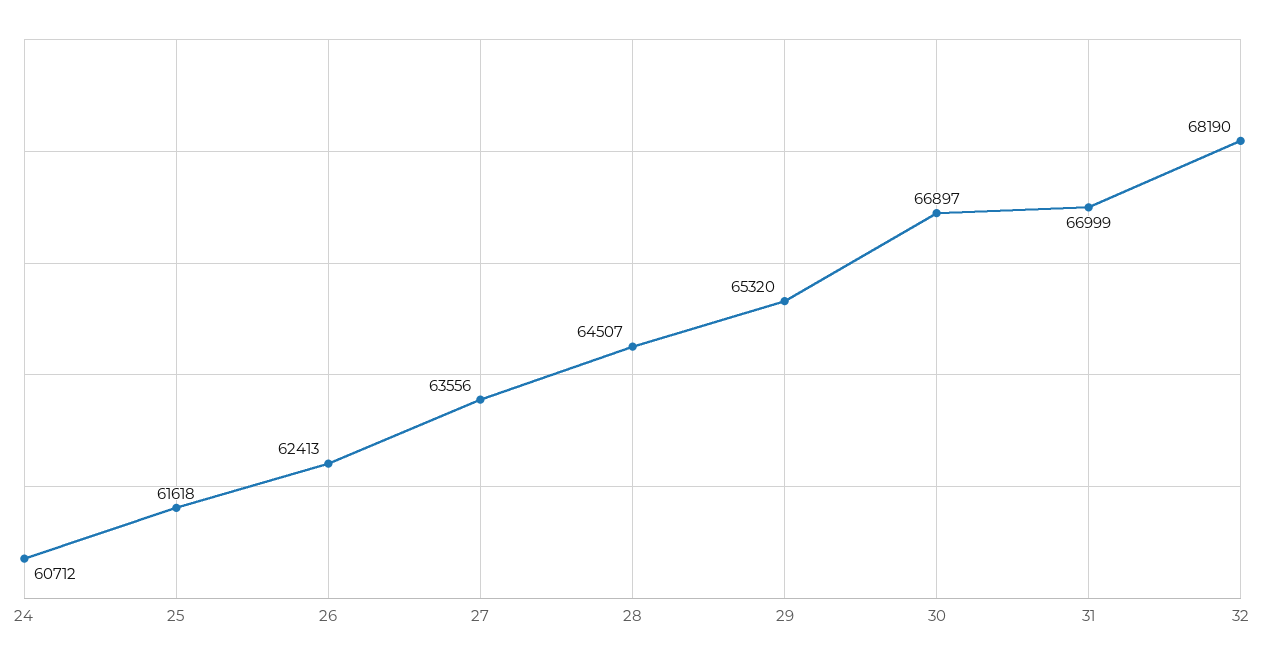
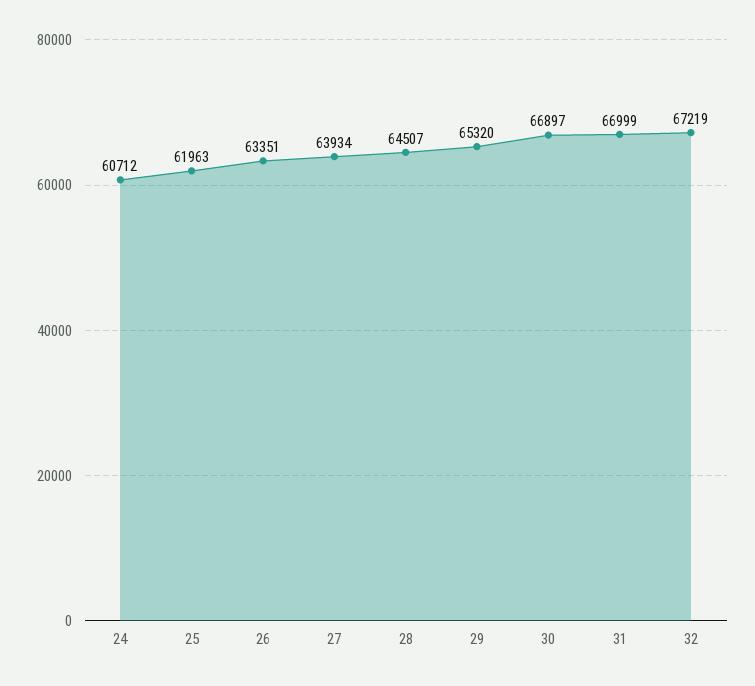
  {
    "24": 60712,
-   "25": 61618,
+   "25": 61963,
-   "26": 62413,
+   "26": 63351,
-   "27": 63556,
+   "27": 63934,
    "28": 64507,
    "29": 65320,
    "30": 66897,
    "31": 66999,
-   "32": 68190
+   "32": 67219
  }

